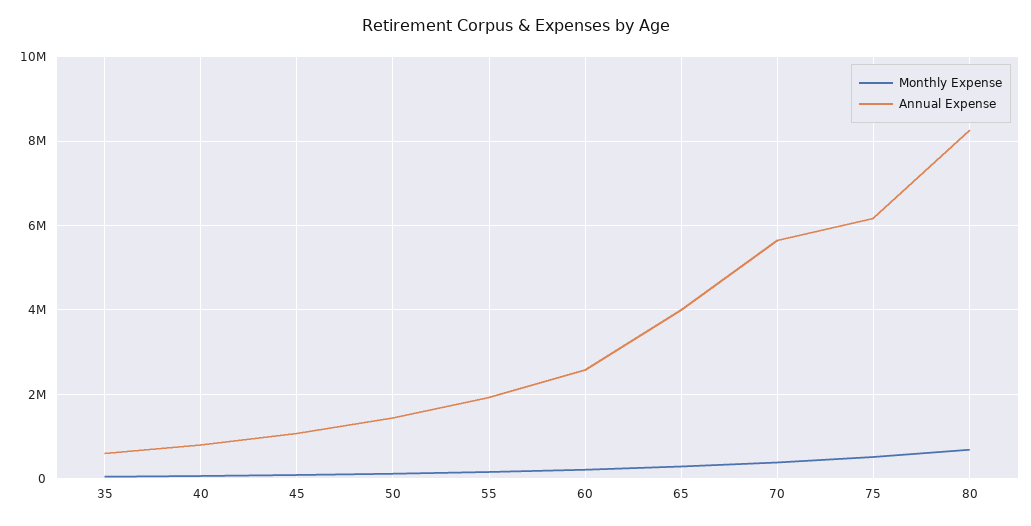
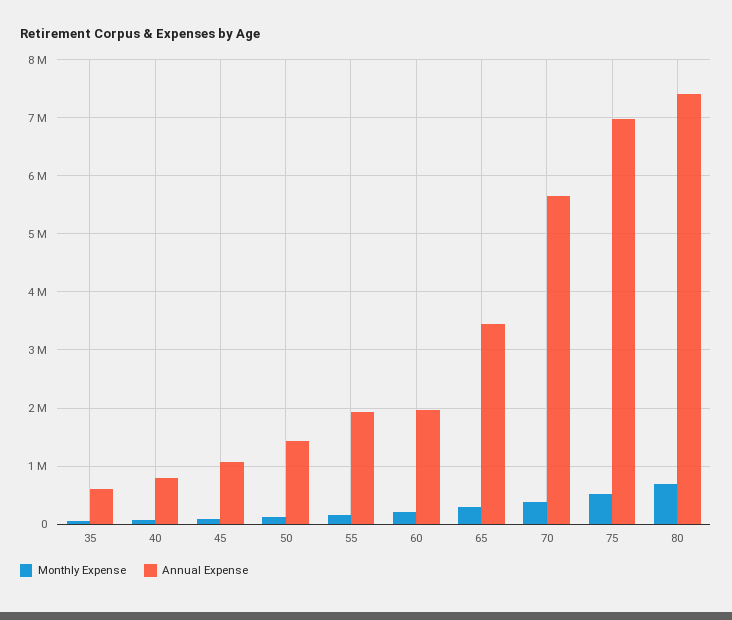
  {
    "Monthly Expense": {
      "35": 0,
      "40": 0,
      "45": 0,
      "50": 200000,
      "55": 200000,
      "60": 200000,
      "65": 200000,
      "70": 400000,
      "75": 600000,
      "80": 600000
    },
    "Annual Expense": {
      "35": 600000,
      "40": 800000,
      "45": 1000000,
      "50": 1400000,
      "55": 2000000,
-     "60": 2600000,
+     "60": 2000000,
-     "65": 4000000,
+     "65": 3400000,
      "70": 5600000,
-     "75": 6200000,
+     "75": 7000000,
-     "80": 8200000
+     "80": 7400000
    }
  }

